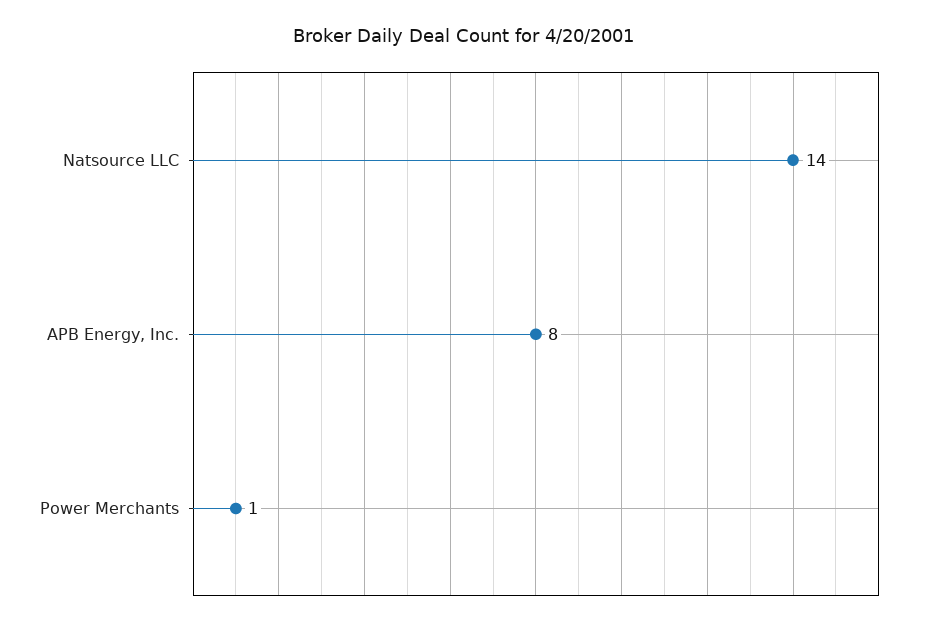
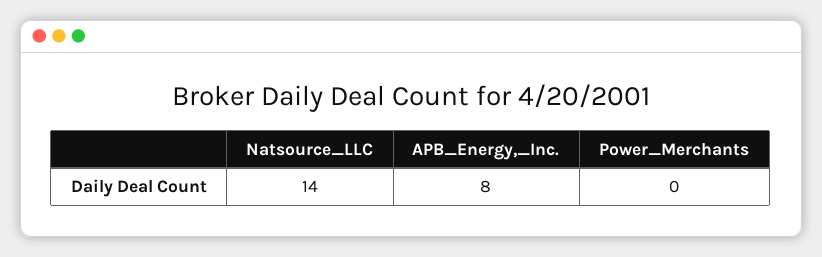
  {
    "Natsource LLC": 14,
    "APB Energy, Inc.": 8,
-   "Power Merchants": 1
+   "Power Merchants": 0
  }

